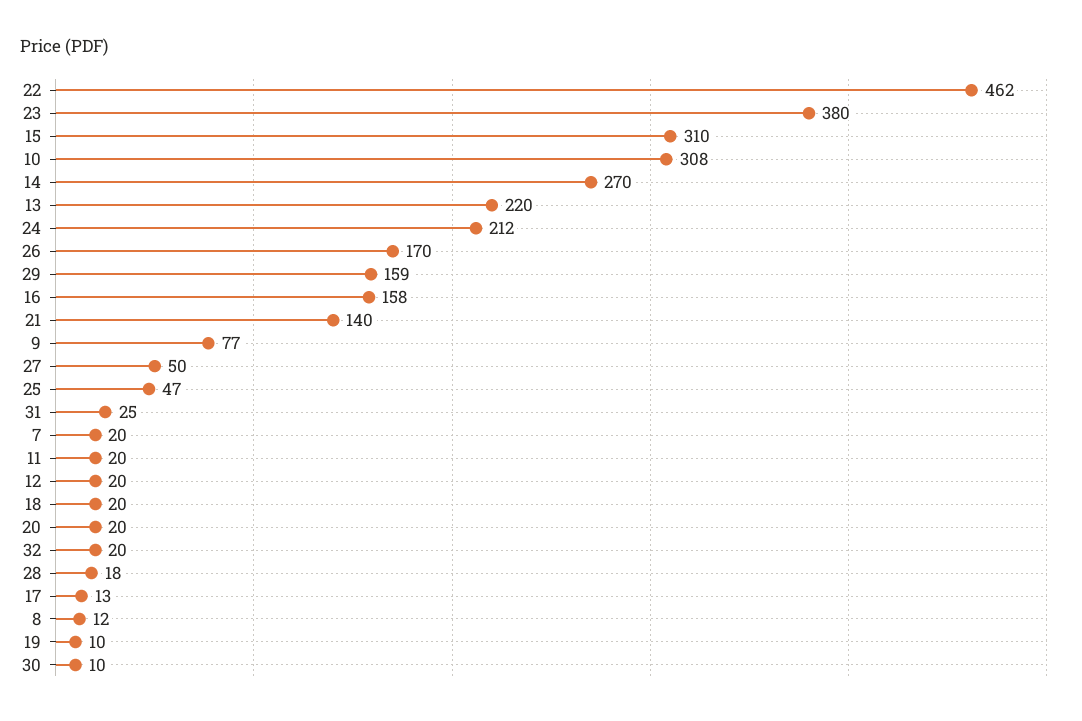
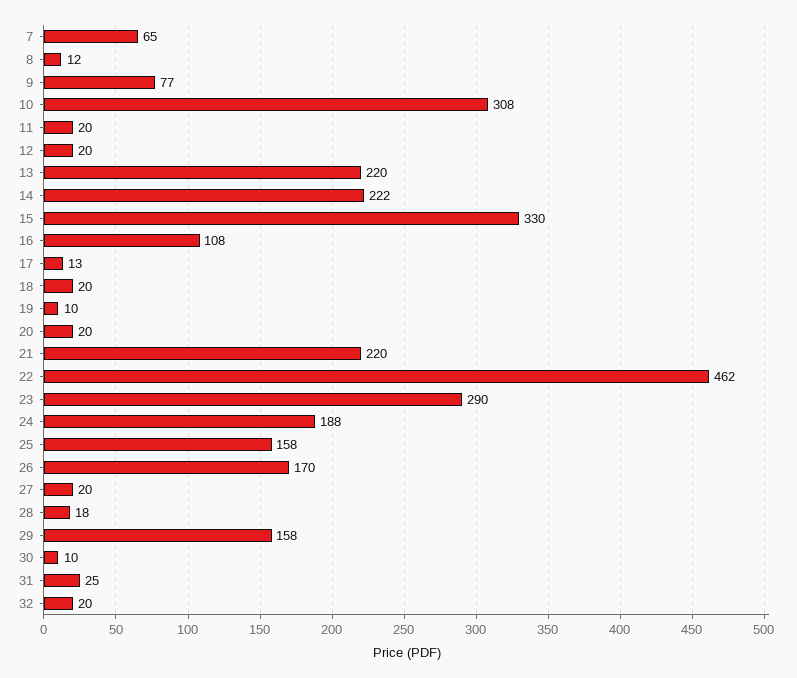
  {
    "22": 462,
-   "23": 380,
+   "23": 290,
-   "15": 310,
+   "15": 330,
    "10": 308,
-   "14": 270,
+   "14": 222,
    "13": 220,
-   "24": 212,
+   "24": 188,
    "26": 170,
-   "29": 159,
+   "29": 158,
-   "16": 158,
+   "16": 108,
-   "21": 140,
+   "21": 220,
    "9": 77,
-   "27": 50,
+   "27": 20,
-   "25": 47,
+   "25": 158,
    "31": 25,
-   "7": 20,
+   "7": 65,
    "11": 20,
    "12": 20,
    "18": 20,
    "20": 20,
    "32": 20,
    "28": 18,
    "17": 13,
    "8": 12,
    "19": 10,
    "30": 10
  }

